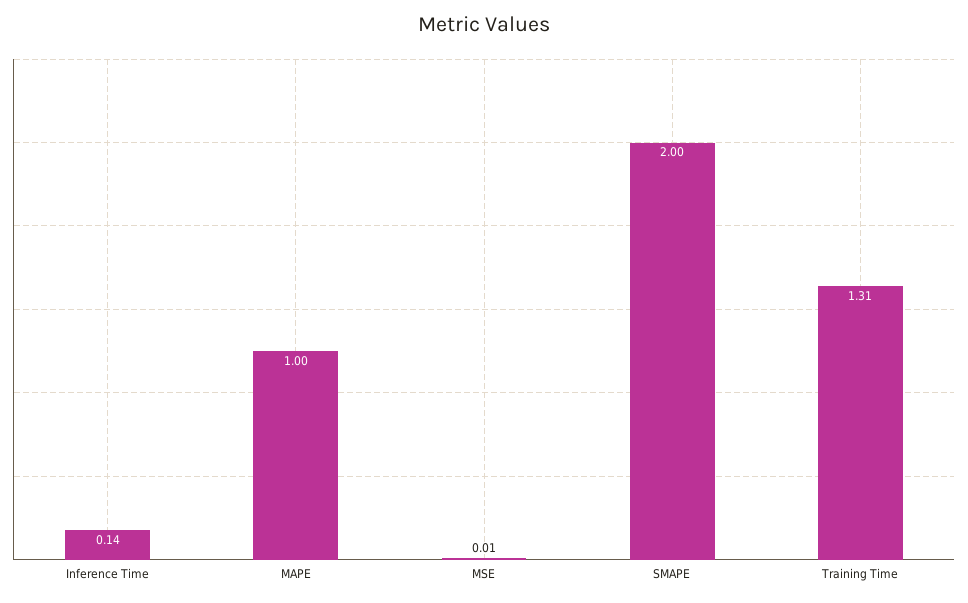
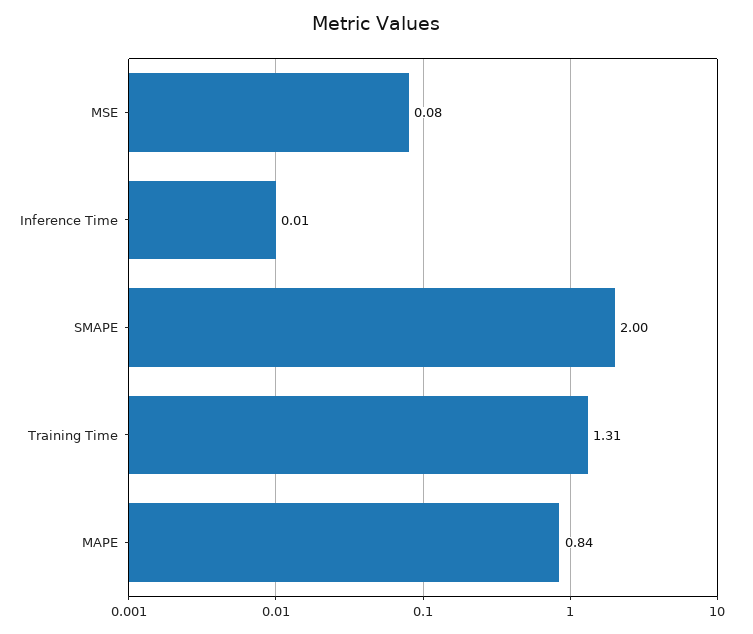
  {
-   "Inference Time": 0.14,
+   "Inference Time": 0.01,
-   "MAPE": 1,
+   "MAPE": 0.84,
-   "MSE": 0.01,
+   "MSE": 0.08,
    "SMAPE": 2,
    "Training Time": 1.31
  }

